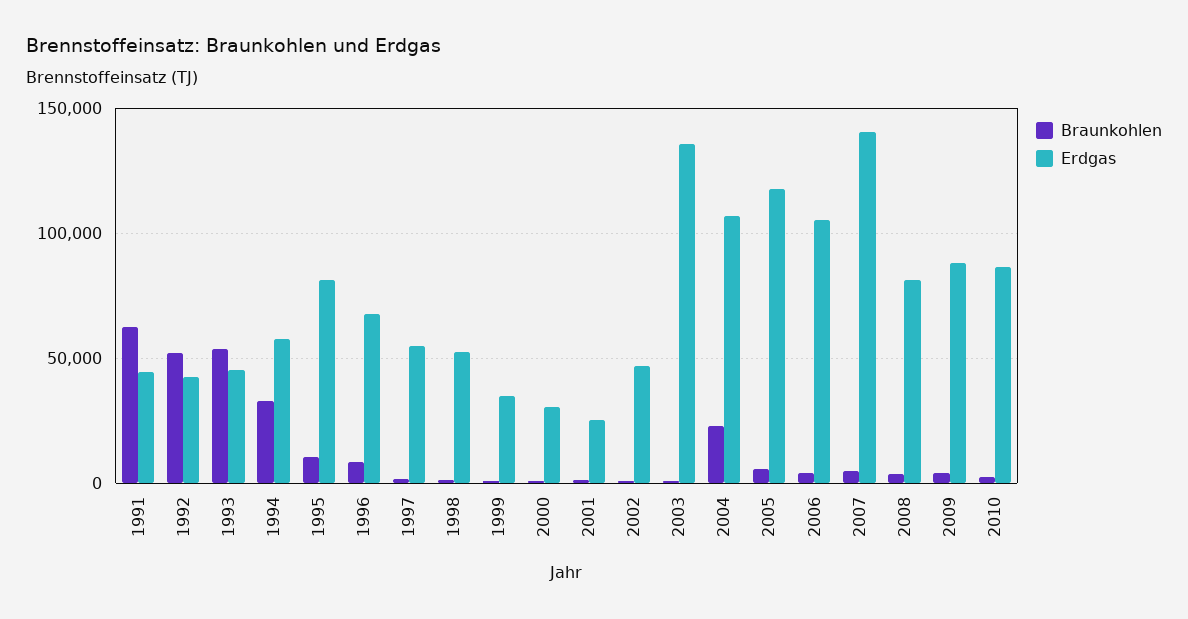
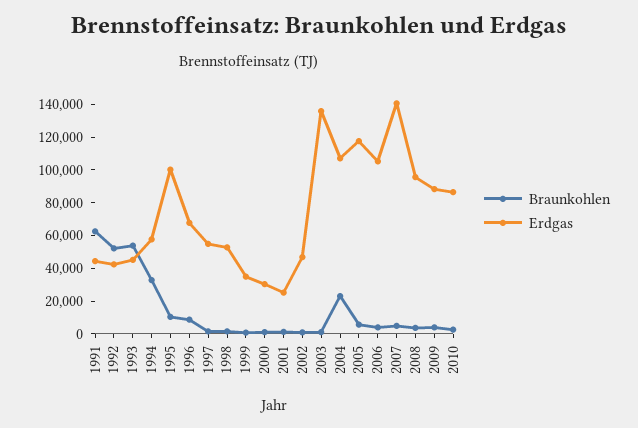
  {
    "Braunkohlen": {
      "1991": 60000,
      "1992": 50000,
      "1993": 55000,
      "1994": 35000,
      "1995": 10000,
      "1996": 10000,
      "1997": 0,
      "1998": 0,
      "1999": 0,
      "2000": 0,
      "2001": 0,
      "2002": 0,
      "2003": 0,
      "2004": 25000,
      "2005": 5000,
      "2006": 5000,
      "2007": 5000,
      "2008": 5000,
      "2009": 5000,
      "2010": 5000
    },
    "Erdgas": {
      "1991": 45000,
      "1992": 40000,
      "1993": 45000,
      "1994": 60000,
-     "1995": 80000,
+     "1995": 100000,
      "1996": 70000,
      "1997": 55000,
      "1998": 55000,
      "1999": 35000,
      "2000": 30000,
      "2001": 25000,
      "2002": 45000,
      "2003": 135000,
      "2004": 105000,
      "2005": 115000,
      "2006": 105000,
      "2007": 140000,
-     "2008": 80000,
+     "2008": 95000,
      "2009": 90000,
      "2010": 85000
    }
  }

